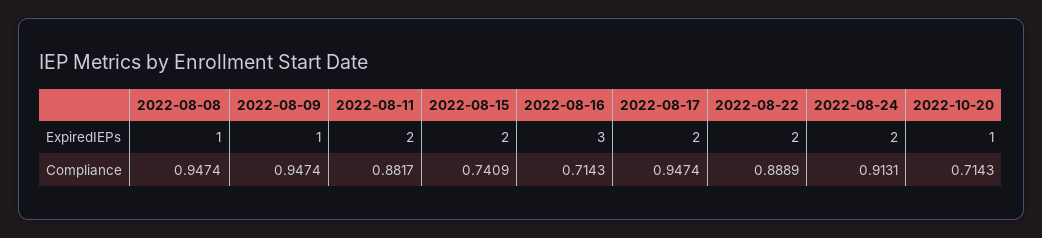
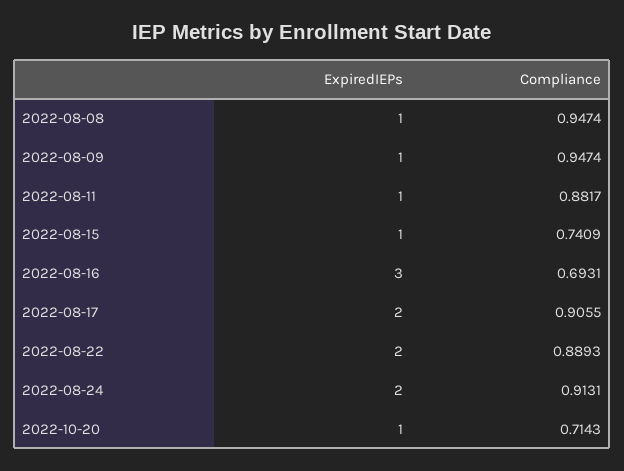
  {
    "2022-08-08": {
      "ExpiredIEPs": 1,
      "Compliance": 0.9474
    },
    "2022-08-09": {
      "ExpiredIEPs": 1,
      "Compliance": 0.9474
    },
    "2022-08-11": {
-     "ExpiredIEPs": 2,
+     "ExpiredIEPs": 1,
      "Compliance": 0.8817
    },
    "2022-08-15": {
-     "ExpiredIEPs": 2,
+     "ExpiredIEPs": 1,
      "Compliance": 0.7409
    },
    "2022-08-16": {
      "ExpiredIEPs": 3,
-     "Compliance": 0.7143
+     "Compliance": 0.6931
    },
    "2022-08-17": {
      "ExpiredIEPs": 2,
-     "Compliance": 0.9474
+     "Compliance": 0.9055
    },
    "2022-08-22": {
      "ExpiredIEPs": 2,
-     "Compliance": 0.8889
+     "Compliance": 0.8893
    },
    "2022-08-24": {
      "ExpiredIEPs": 2,
      "Compliance": 0.9131
    },
    "2022-10-20": {
      "ExpiredIEPs": 1,
      "Compliance": 0.7143
    }
  }

